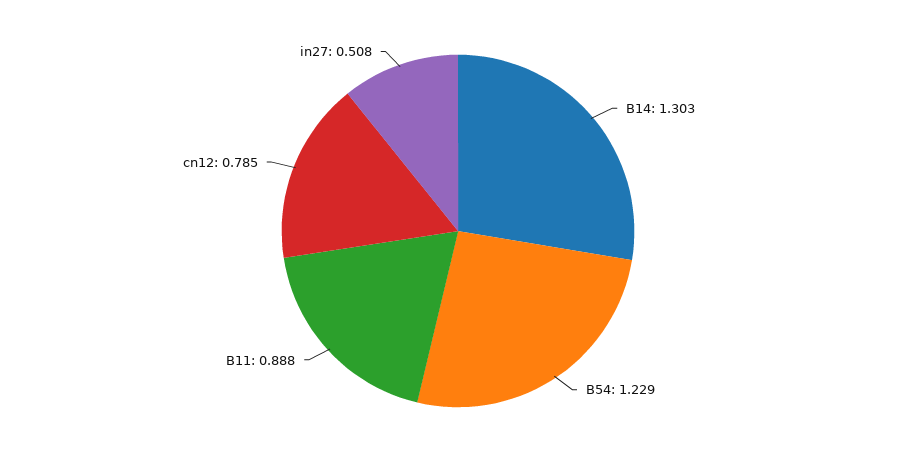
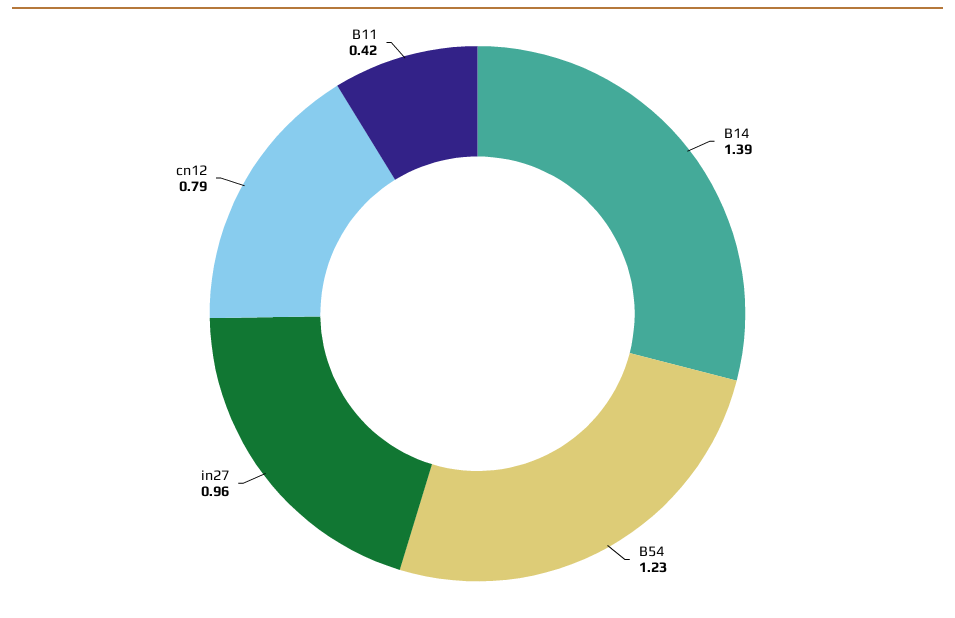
  {
-   "B14": 1.303,
+   "B14": 1.39,
    "B54": 1.229,
-   "B11": 0.888,
+   "B11": 0.42,
    "cn12": 0.785,
-   "in27": 0.508
+   "in27": 0.96
  }

